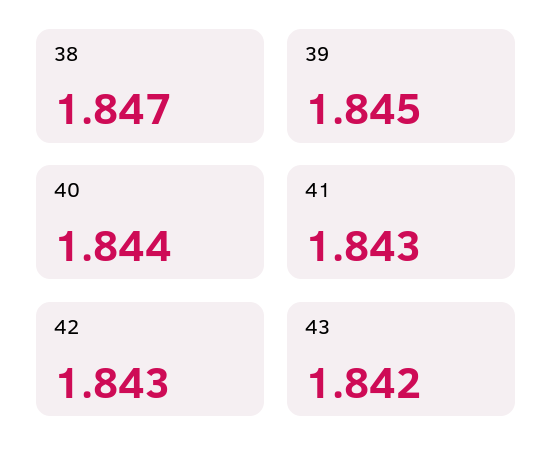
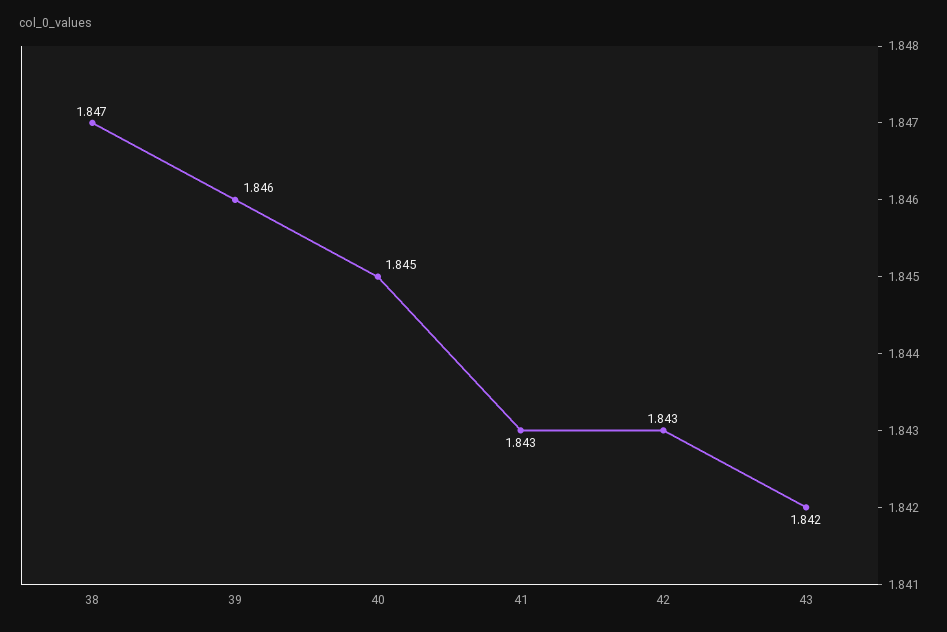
  {
    "38": 1.847,
-   "39": 1.845,
+   "39": 1.846,
-   "40": 1.844,
+   "40": 1.845,
    "41": 1.843,
    "42": 1.843,
    "43": 1.842
  }

